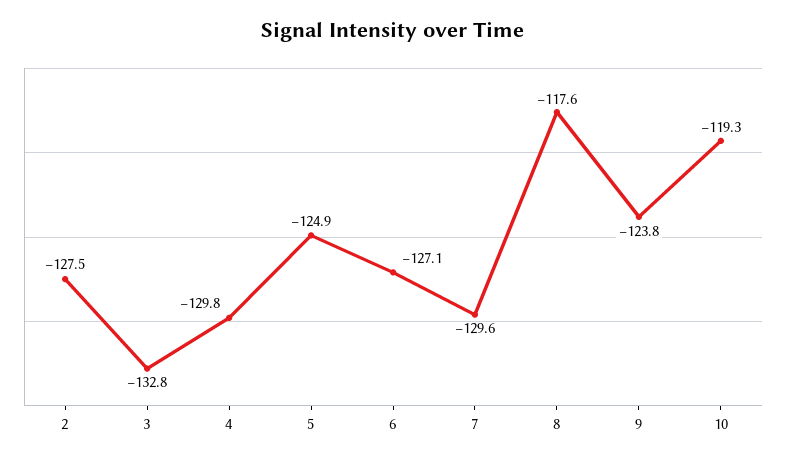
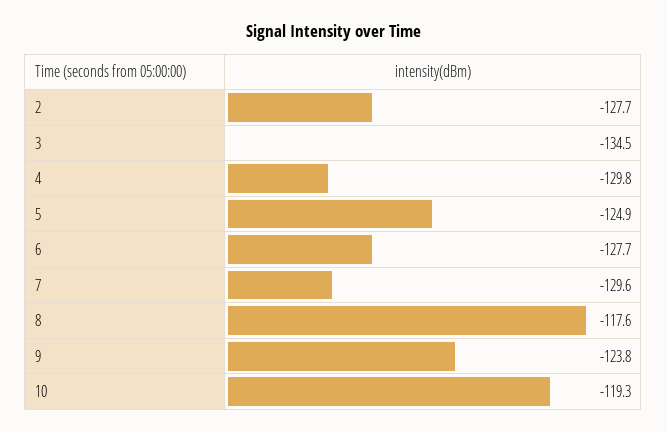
  {
-   "2": -127.5,
+   "2": -127.7,
-   "3": -132.8,
+   "3": -134.5,
    "4": -129.8,
    "5": -124.9,
-   "6": -127.1,
+   "6": -127.7,
    "7": -129.6,
    "8": -117.6,
    "9": -123.8,
    "10": -119.3
  }

